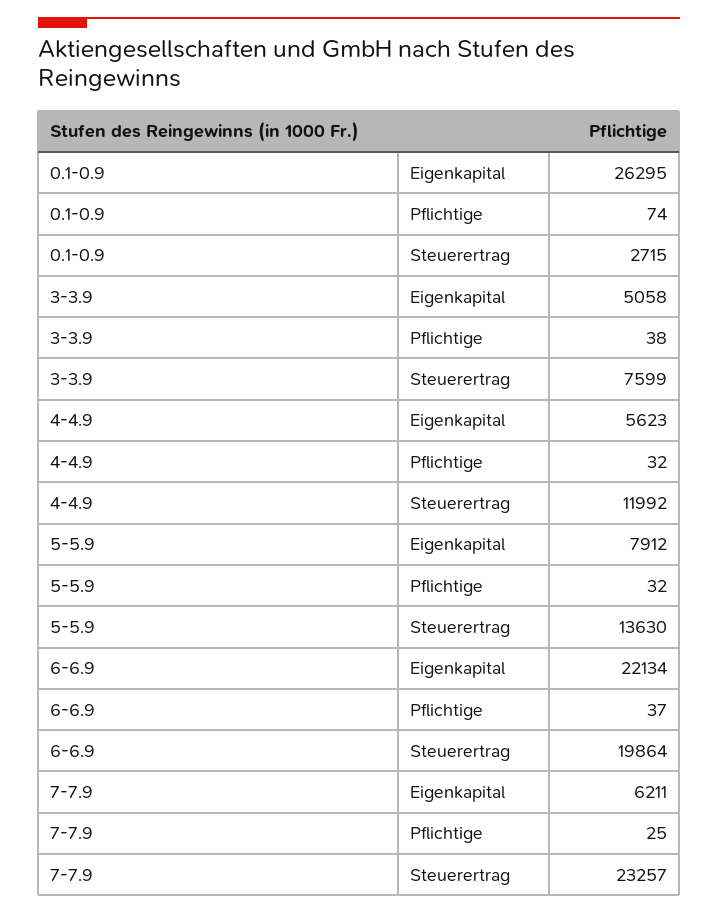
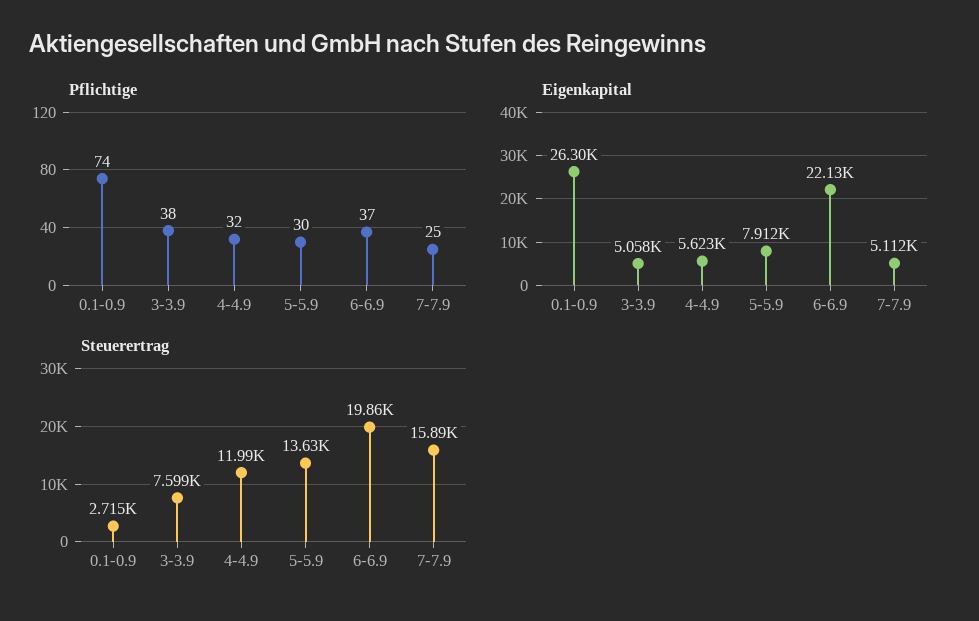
  {
    "Eigenkapital": {
      "0.1-0.9": 26295,
      "3-3.9": 5058,
      "4-4.9": 5623,
      "5-5.9": 7912,
      "6-6.9": 22134,
-     "7-7.9": 6211
+     "7-7.9": 5112
    },
    "Pflichtige": {
      "0.1-0.9": 74,
      "3-3.9": 38,
      "4-4.9": 32,
-     "5-5.9": 32,
+     "5-5.9": 30,
      "6-6.9": 37,
      "7-7.9": 25
    },
    "Steuerertrag": {
      "0.1-0.9": 2715,
      "3-3.9": 7599,
      "4-4.9": 11992,
      "5-5.9": 13630,
      "6-6.9": 19864,
-     "7-7.9": 23257
+     "7-7.9": 15890
    }
  }

